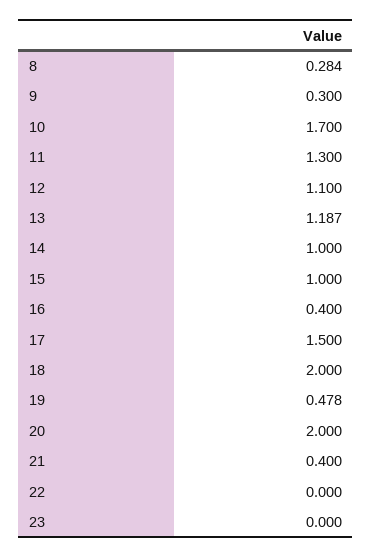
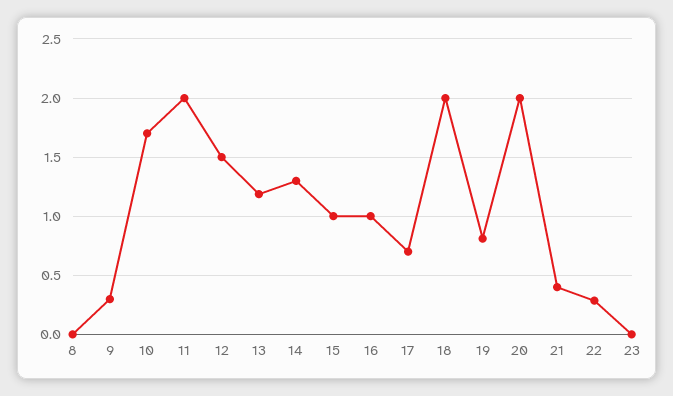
  {
-   "8": 0.284,
+   "8": 0,
    "9": 0.3,
    "10": 1.7,
-   "11": 1.3,
+   "11": 2,
-   "12": 1.1,
+   "12": 1.5,
    "13": 1.187,
-   "14": 1,
+   "14": 1.3,
    "15": 1,
-   "16": 0.4,
+   "16": 1,
-   "17": 1.5,
+   "17": 0.7,
    "18": 2,
-   "19": 0.478,
+   "19": 0.8,
    "20": 2,
    "21": 0.4,
-   "22": 0,
+   "22": 0.3,
    "23": 0
  }

